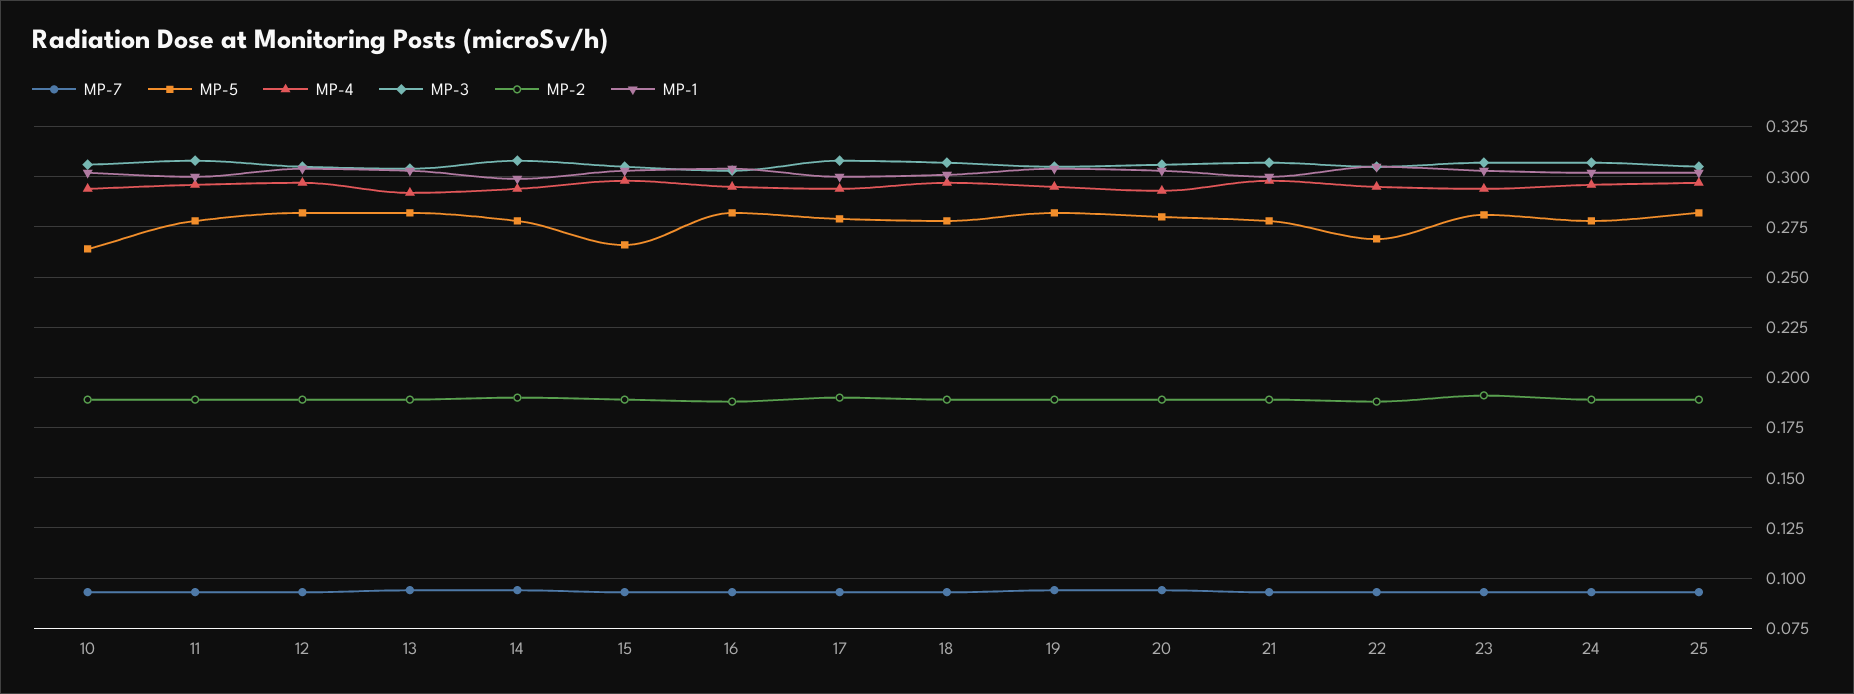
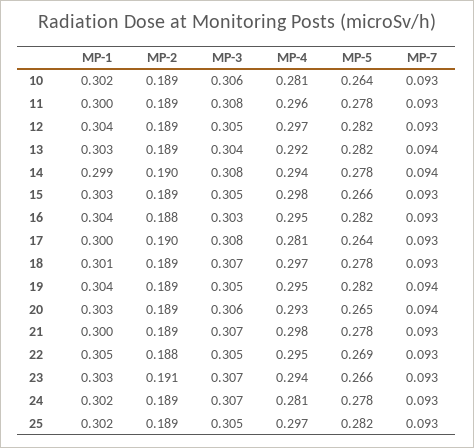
  {
    "MP-7": {
      "10": 0.093,
      "11": 0.093,
      "12": 0.093,
      "13": 0.094,
      "14": 0.094,
      "15": 0.093,
      "16": 0.093,
      "17": 0.093,
      "18": 0.093,
      "19": 0.094,
      "20": 0.094,
      "21": 0.093,
      "22": 0.093,
      "23": 0.093,
      "24": 0.093,
      "25": 0.093
    },
    "MP-5": {
      "10": 0.264,
      "11": 0.278,
      "12": 0.282,
      "13": 0.282,
      "14": 0.278,
      "15": 0.266,
      "16": 0.282,
-     "17": 0.28,
+     "17": 0.264,
      "18": 0.278,
      "19": 0.282,
-     "20": 0.28,
+     "20": 0.265,
      "21": 0.278,
      "22": 0.269,
-     "23": 0.28,
+     "23": 0.266,
      "24": 0.278,
      "25": 0.282
    },
    "MP-4": {
-     "10": 0.295,
+     "10": 0.281,
      "11": 0.296,
      "12": 0.297,
      "13": 0.292,
      "14": 0.294,
      "15": 0.298,
      "16": 0.295,
-     "17": 0.295,
+     "17": 0.281,
      "18": 0.297,
      "19": 0.295,
      "20": 0.293,
      "21": 0.298,
      "22": 0.295,
      "23": 0.294,
-     "24": 0.295,
+     "24": 0.281,
      "25": 0.297
    },
    "MP-3": {
      "10": 0.306,
      "11": 0.308,
      "12": 0.305,
      "13": 0.304,
      "14": 0.308,
      "15": 0.305,
      "16": 0.303,
      "17": 0.308,
      "18": 0.307,
      "19": 0.305,
      "20": 0.306,
      "21": 0.307,
      "22": 0.305,
      "23": 0.307,
      "24": 0.307,
      "25": 0.305
    },
    "MP-2": {
      "10": 0.189,
      "11": 0.189,
      "12": 0.189,
      "13": 0.189,
      "14": 0.19,
      "15": 0.189,
      "16": 0.188,
      "17": 0.19,
      "18": 0.189,
      "19": 0.189,
      "20": 0.189,
      "21": 0.189,
      "22": 0.188,
      "23": 0.191,
      "24": 0.189,
      "25": 0.189
    },
    "MP-1": {
      "10": 0.302,
      "11": 0.3,
      "12": 0.304,
      "13": 0.303,
      "14": 0.299,
      "15": 0.303,
      "16": 0.304,
      "17": 0.3,
      "18": 0.301,
      "19": 0.304,
      "20": 0.303,
      "21": 0.3,
      "22": 0.305,
      "23": 0.303,
      "24": 0.302,
      "25": 0.302
    }
  }

